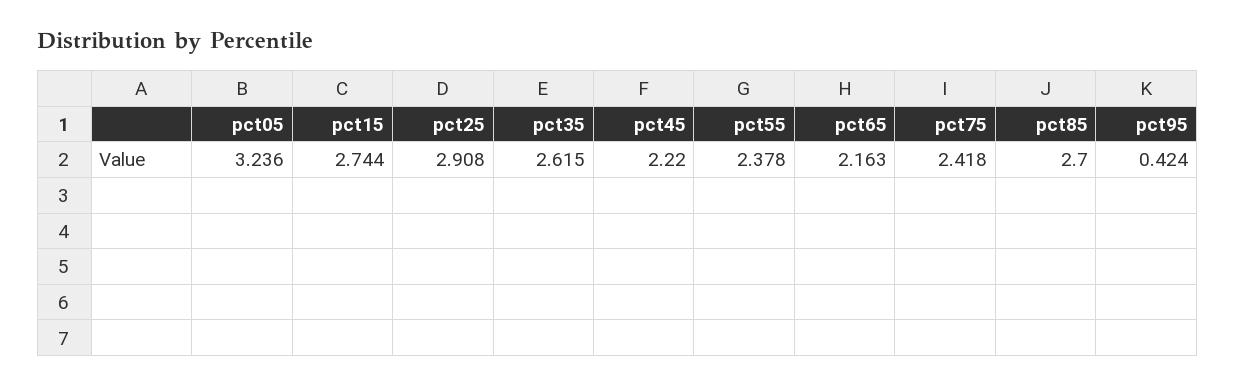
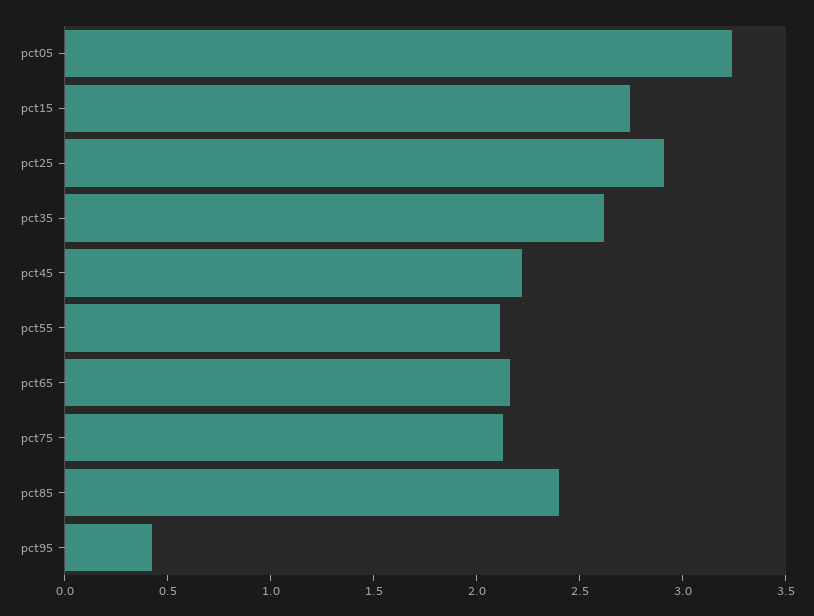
  {
    "pct05": 3.236,
    "pct15": 2.744,
    "pct25": 2.908,
    "pct35": 2.615,
    "pct45": 2.22,
-   "pct55": 2.378,
+   "pct55": 2.1,
    "pct65": 2.163,
-   "pct75": 2.418,
+   "pct75": 2.1,
-   "pct85": 2.7,
+   "pct85": 2.4,
    "pct95": 0.424
  }

